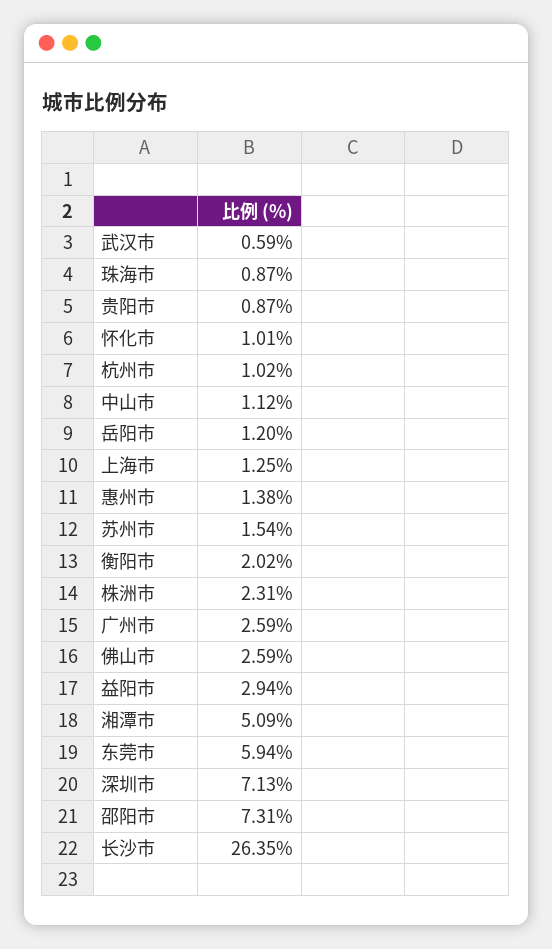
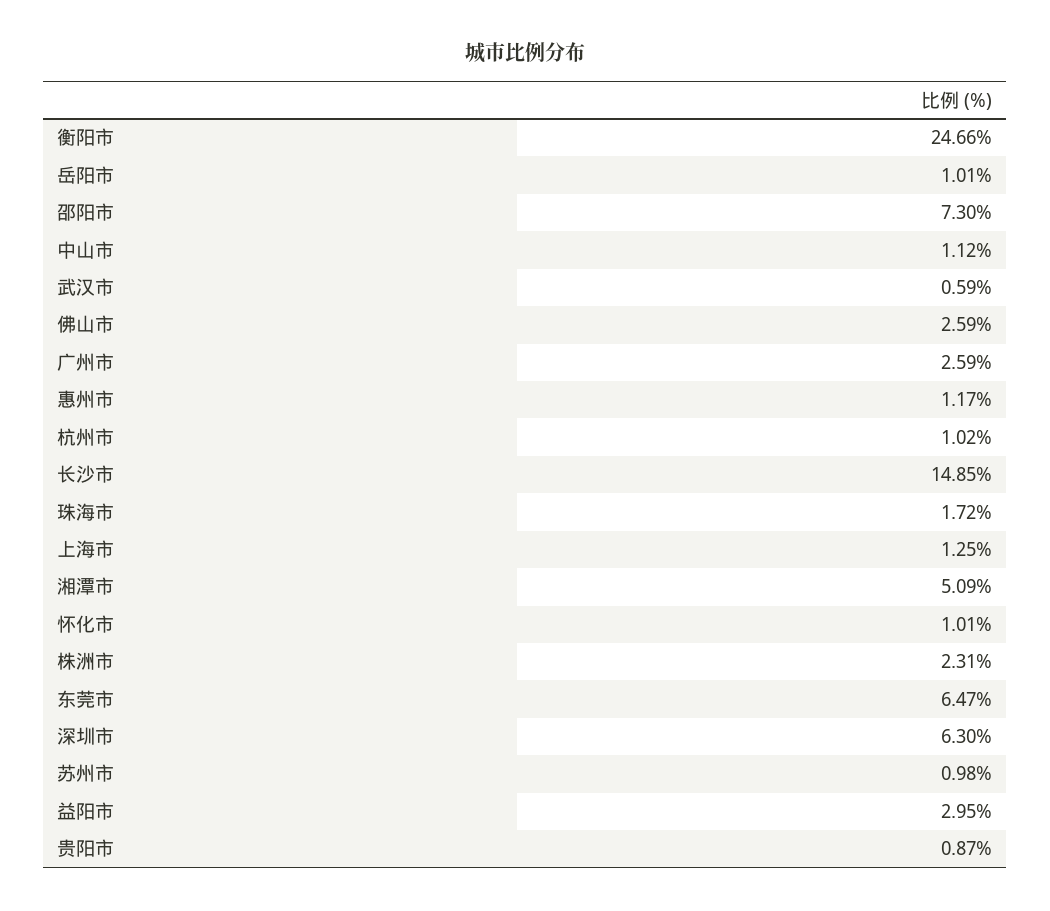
  {
    "武汉市": 0.59,
-   "珠海市": 0.87,
+   "珠海市": 1.72,
    "贵阳市": 0.87,
    "怀化市": 1.01,
    "杭州市": 1.02,
    "中山市": 1.12,
-   "岳阳市": 1.2,
+   "岳阳市": 1.01,
    "上海市": 1.25,
-   "惠州市": 1.38,
+   "惠州市": 1.17,
-   "苏州市": 1.54,
+   "苏州市": 0.98,
-   "衡阳市": 2.02,
+   "衡阳市": 24.66,
    "株洲市": 2.31,
    "广州市": 2.59,
    "佛山市": 2.59,
-   "益阳市": 2.94,
+   "益阳市": 2.95,
    "湘潭市": 5.09,
-   "东莞市": 5.94,
+   "东莞市": 6.47,
-   "深圳市": 7.13,
+   "深圳市": 6.3,
-   "邵阳市": 7.31,
+   "邵阳市": 7.3,
-   "长沙市": 26.35
+   "长沙市": 14.85
  }

